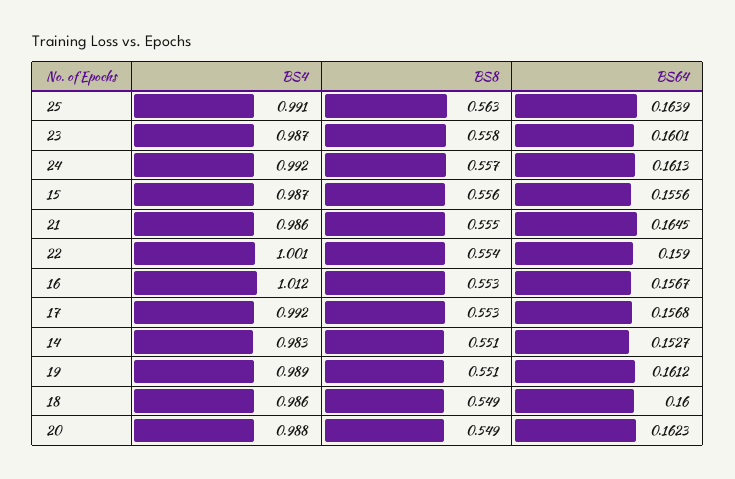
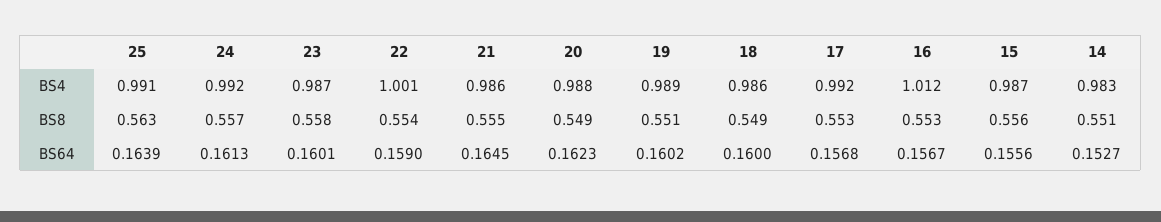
  {
    "BS4": {
      "25": 0.991,
      "23": 0.987,
      "24": 0.992,
      "15": 0.987,
      "21": 0.986,
      "22": 1.001,
      "16": 1.012,
      "17": 0.992,
      "14": 0.983,
      "19": 0.989,
      "18": 0.986,
      "20": 0.988
    },
    "BS8": {
      "25": 0.563,
      "23": 0.558,
      "24": 0.557,
      "15": 0.556,
      "21": 0.555,
      "22": 0.554,
      "16": 0.553,
      "17": 0.553,
      "14": 0.551,
      "19": 0.551,
      "18": 0.549,
      "20": 0.549
    },
    "BS64": {
      "25": 0.1639,
      "23": 0.1601,
      "24": 0.1613,
      "15": 0.1556,
      "21": 0.1645,
      "22": 0.159,
      "16": 0.1567,
      "17": 0.1568,
      "14": 0.1527,
-     "19": 0.1612,
+     "19": 0.1602,
      "18": 0.16,
      "20": 0.1623
    }
  }

